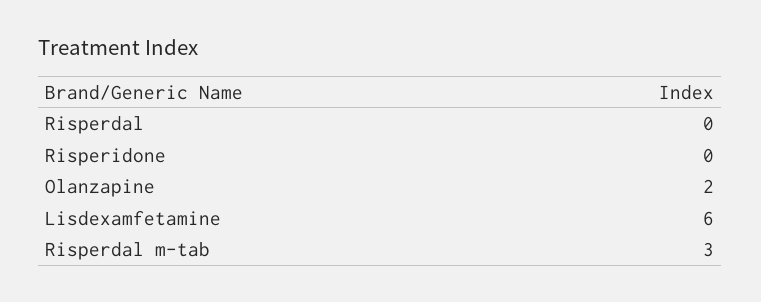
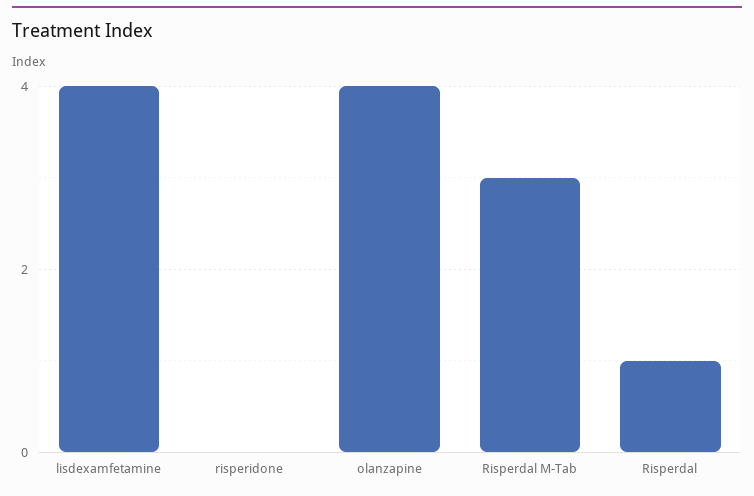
  {
-   "Risperdal": 0,
+   "Risperdal": 1,
    "Risperidone": 0,
-   "Olanzapine": 2,
+   "Olanzapine": 4,
-   "Lisdexamfetamine": 6,
+   "Lisdexamfetamine": 4,
    "Risperdal m-tab": 3
  }

